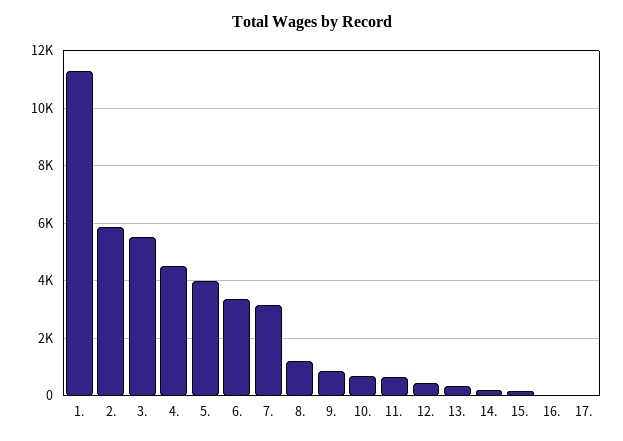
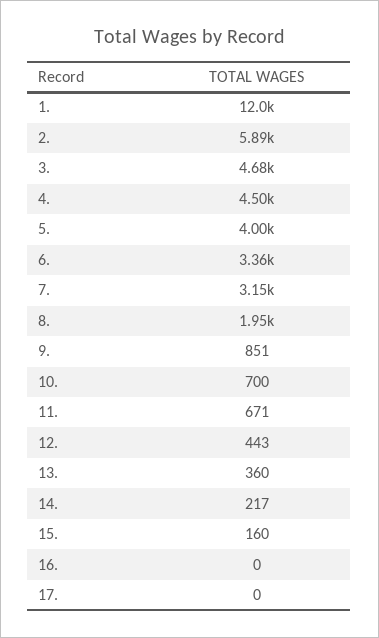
  {
-   "1.": 11250,
+   "1.": 12000,
    "2.": 5890,
-   "3.": 5500,
+   "3.": 4680,
    "4.": 4500,
    "5.": 4000,
    "6.": 3360,
    "7.": 3150,
-   "8.": 1250,
+   "8.": 1950,
    "9.": 851,
    "10.": 700,
    "11.": 671,
    "12.": 443,
    "13.": 360,
    "14.": 217,
    "15.": 160,
    "16.": 0,
    "17.": 0
  }

